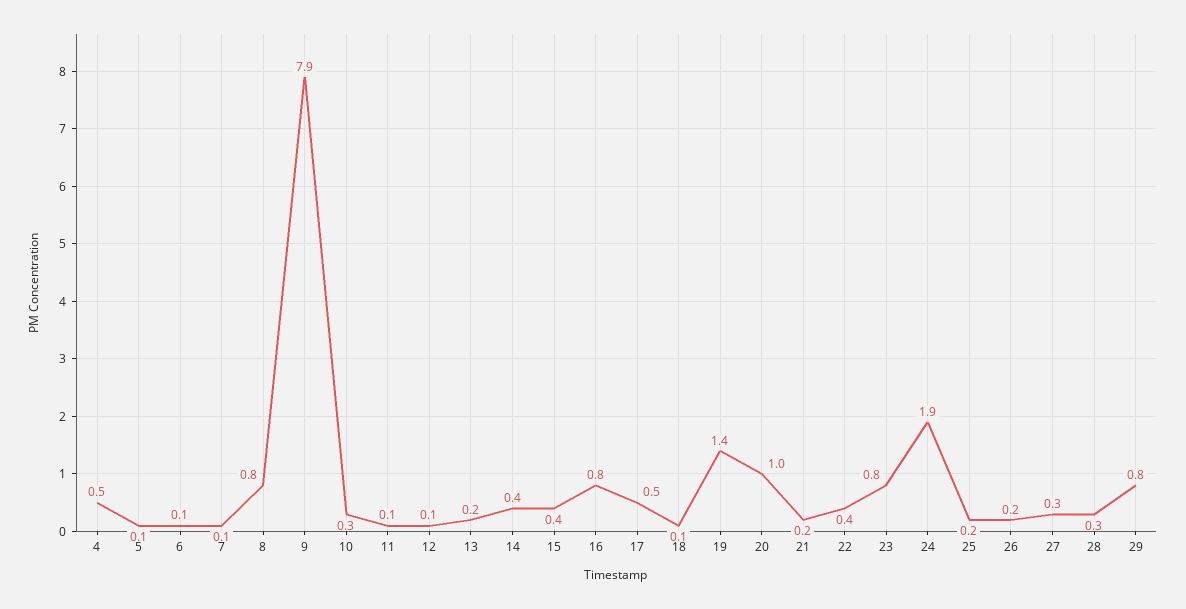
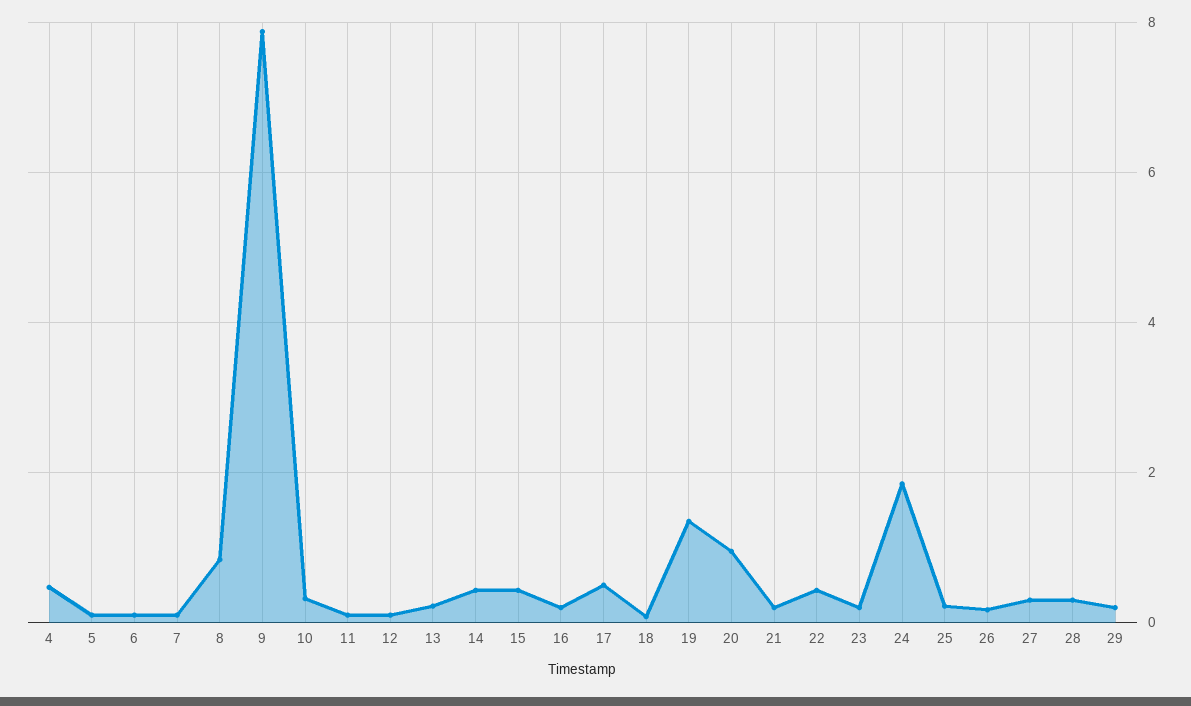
  {
    "4": 0.5,
    "5": 0.1,
    "6": 0.1,
    "7": 0.1,
    "8": 0.8,
    "9": 7.9,
    "10": 0.3,
    "11": 0.1,
    "12": 0.1,
    "13": 0.2,
    "14": 0.4,
    "15": 0.4,
-   "16": 0.8,
+   "16": 0.2,
    "17": 0.5,
    "18": 0.1,
    "19": 1.4,
    "20": 1,
    "21": 0.2,
    "22": 0.4,
-   "23": 0.8,
+   "23": 0.2,
    "24": 1.9,
    "25": 0.2,
    "26": 0.2,
    "27": 0.3,
    "28": 0.3,
-   "29": 0.8
+   "29": 0.2
  }

